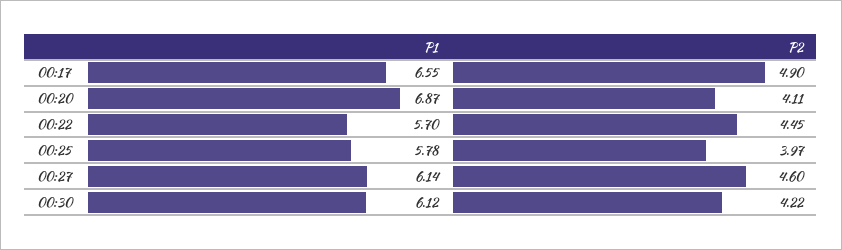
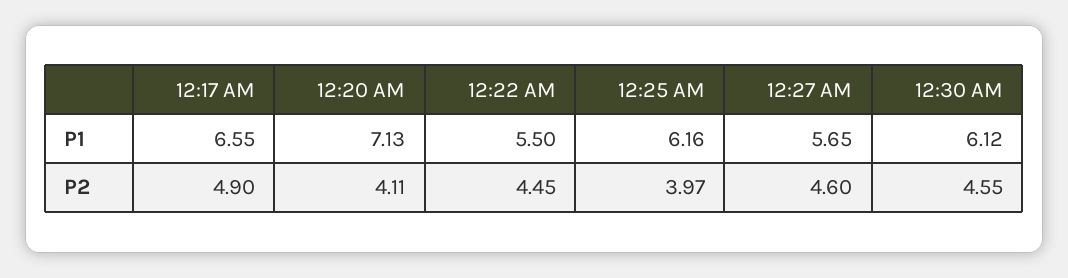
  {
    "P1": {
      "00:17": 6.55,
-     "00:20": 6.87,
+     "00:20": 7.13,
-     "00:22": 5.7,
+     "00:22": 5.5,
-     "00:25": 5.78,
+     "00:25": 6.16,
-     "00:27": 6.14,
+     "00:27": 5.65,
      "00:30": 6.12
    },
    "P2": {
      "00:17": 4.9,
      "00:20": 4.11,
      "00:22": 4.45,
      "00:25": 3.97,
      "00:27": 4.6,
-     "00:30": 4.22
+     "00:30": 4.55
    }
  }

